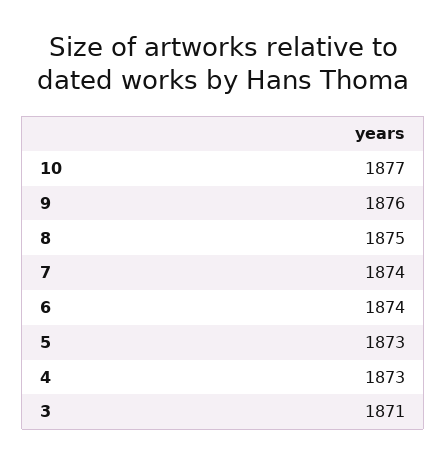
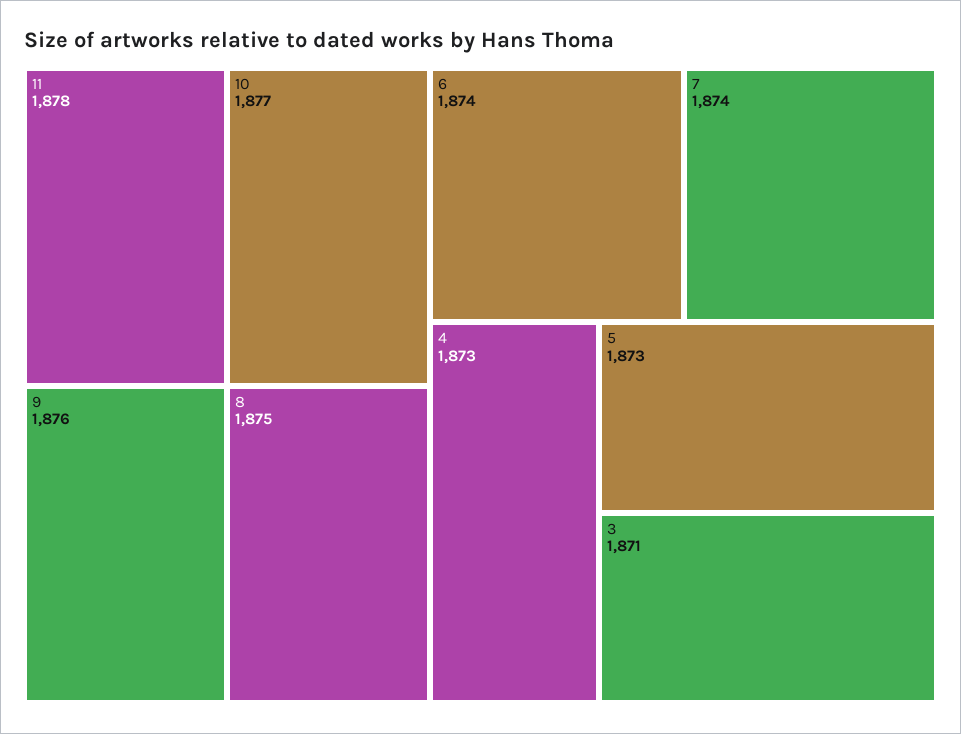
  {
    "10": 1877,
    "9": 1876,
    "8": 1875,
    "7": 1874,
    "6": 1874,
    "5": 1873,
    "4": 1873,
-   "3": 1871
+   "3": 1871,
+   "11": 1878
  }

